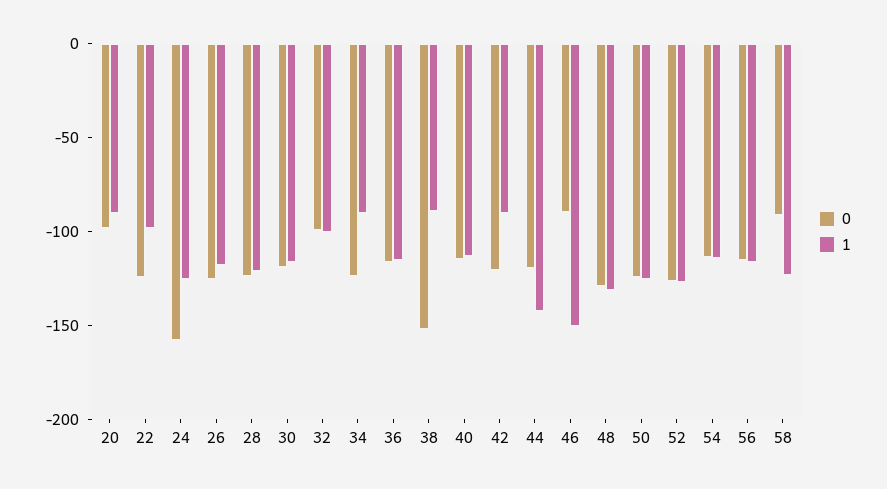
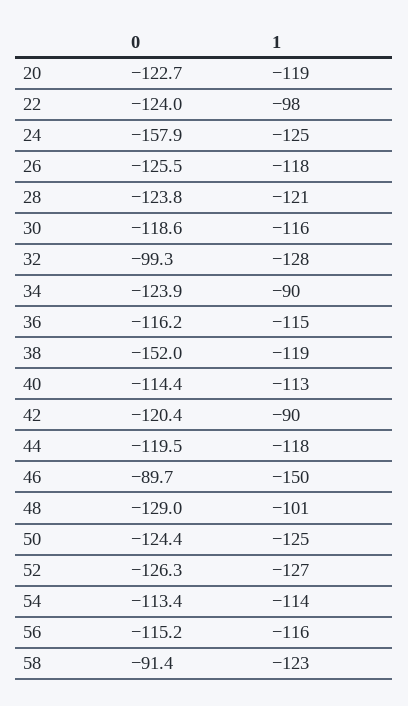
  {
    "0": {
-     "20": -100,
+     "20": -122.7,
      "22": -124,
      "24": -157.9,
      "26": -125.5,
      "28": -123.8,
      "30": -118.6,
      "32": -99.3,
      "34": -123.9,
      "36": -116.2,
      "38": -152,
      "40": -114.4,
      "42": -120.4,
      "44": -119.5,
      "46": -89.7,
      "48": -129,
      "50": -124.4,
      "52": -126.3,
      "54": -113.4,
      "56": -115.2,
      "58": -91.4
    },
    "1": {
-     "20": -90,
+     "20": -119,
      "22": -98,
      "24": -125,
      "26": -118,
      "28": -121,
      "30": -116,
-     "32": -100,
+     "32": -128,
      "34": -90,
      "36": -115,
-     "38": -90,
+     "38": -119,
      "40": -113,
      "42": -90,
-     "44": -140,
+     "44": -118,
      "46": -150,
-     "48": -130,
+     "48": -101,
      "50": -125,
      "52": -127,
      "54": -114,
      "56": -116,
      "58": -123
    }
  }

